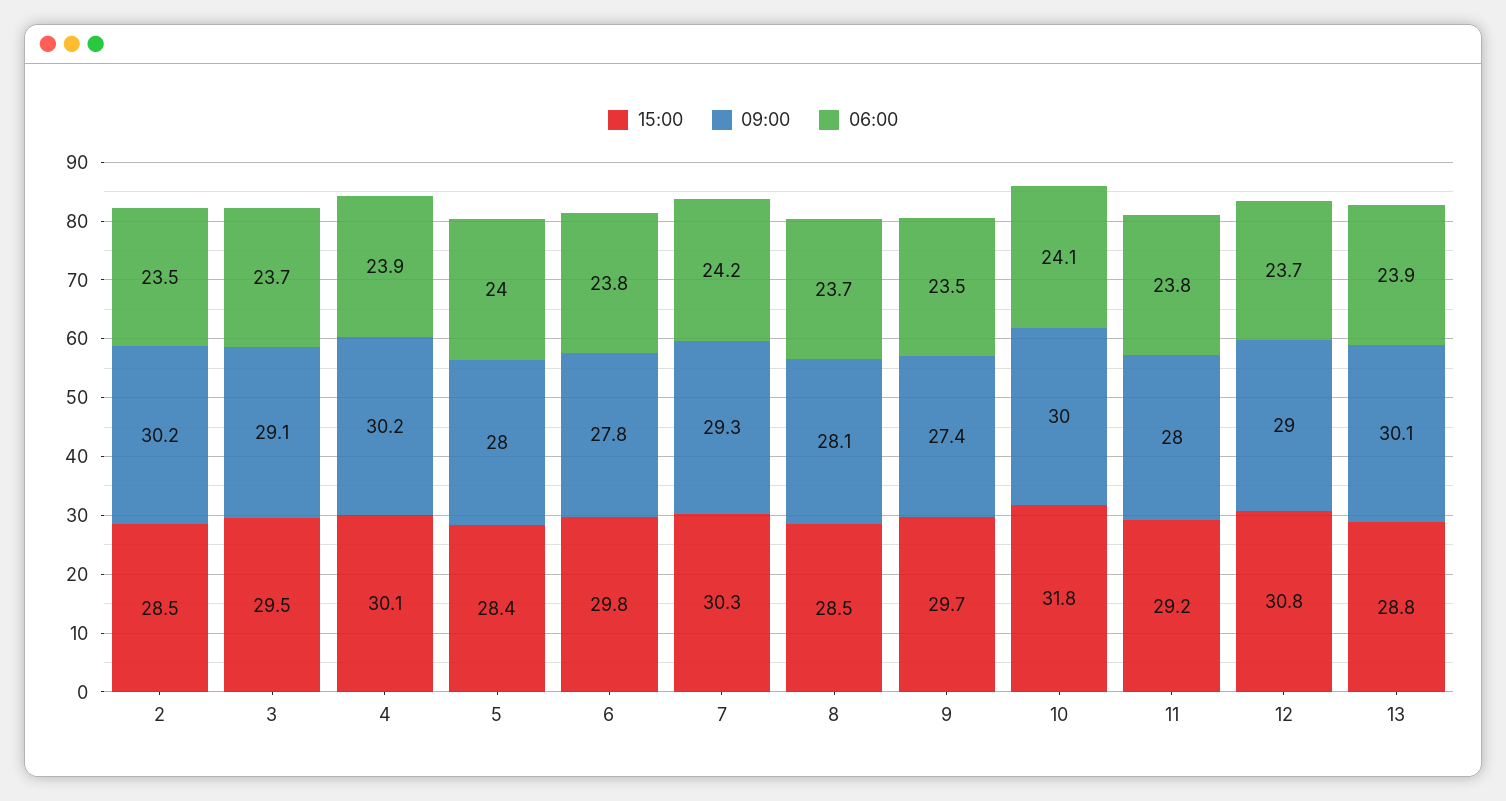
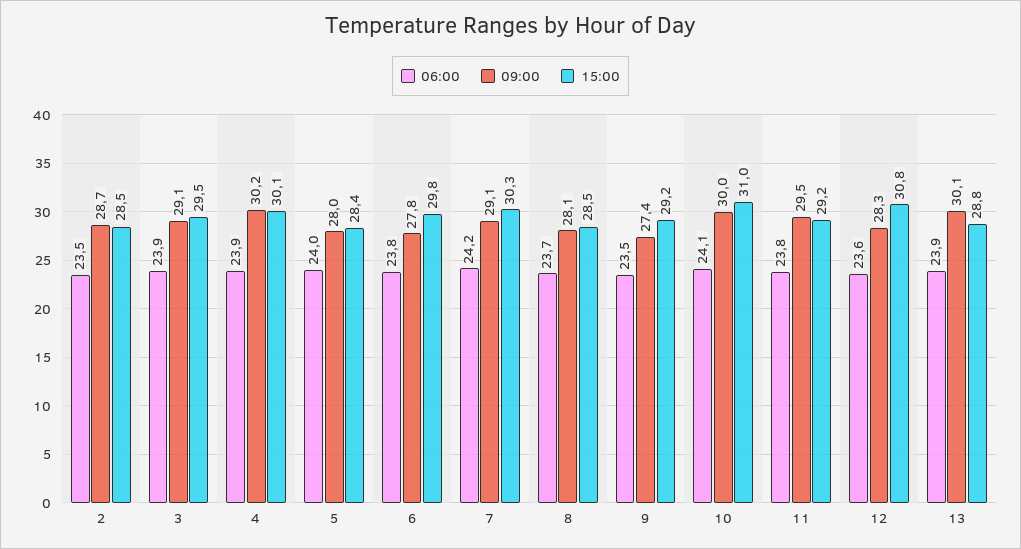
  {
    "15:00": {
      "2": 28.5,
      "3": 29.5,
      "4": 30.1,
      "5": 28.4,
      "6": 29.8,
      "7": 30.3,
      "8": 28.5,
-     "9": 29.7,
+     "9": 29.2,
-     "10": 31.8,
+     "10": 31,
      "11": 29.2,
      "12": 30.8,
      "13": 28.8
    },
    "09:00": {
-     "2": 30.2,
+     "2": 28.7,
      "3": 29.1,
      "4": 30.2,
      "5": 28,
      "6": 27.8,
-     "7": 29.3,
+     "7": 29.1,
      "8": 28.1,
      "9": 27.4,
      "10": 30,
-     "11": 28,
+     "11": 29.5,
-     "12": 29,
+     "12": 28.3,
      "13": 30.1
    },
    "06:00": {
      "2": 23.5,
-     "3": 23.7,
+     "3": 23.9,
      "4": 23.9,
      "5": 24,
      "6": 23.8,
      "7": 24.2,
      "8": 23.7,
      "9": 23.5,
      "10": 24.1,
      "11": 23.8,
-     "12": 23.7,
+     "12": 23.6,
      "13": 23.9
    }
  }

